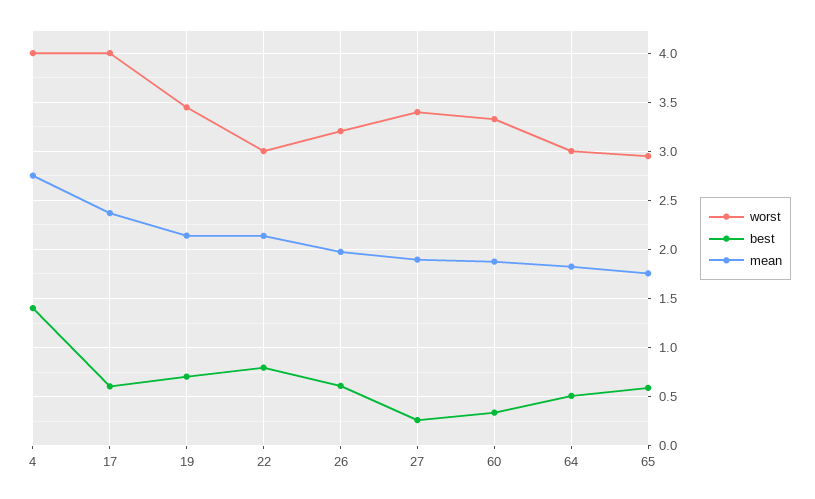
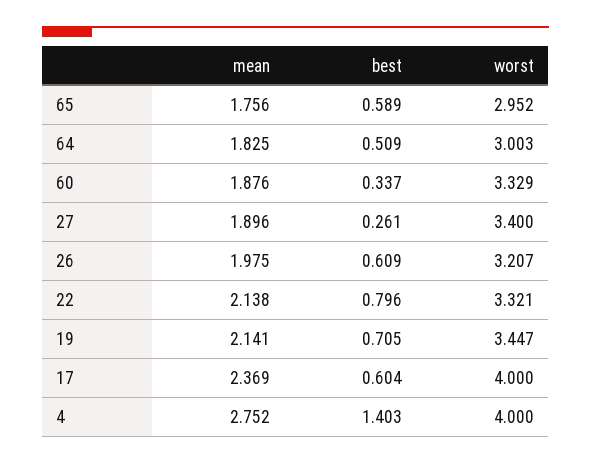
  {
    "worst": {
      "4": 4,
      "17": 4,
      "19": 3.447,
-     "22": 3,
+     "22": 3.321,
      "26": 3.207,
      "27": 3.4,
      "60": 3.329,
      "64": 3.003,
      "65": 2.952
    },
    "best": {
      "4": 1.403,
      "17": 0.604,
      "19": 0.705,
      "22": 0.796,
      "26": 0.609,
      "27": 0.261,
      "60": 0.337,
      "64": 0.509,
      "65": 0.589
    },
    "mean": {
      "4": 2.752,
      "17": 2.369,
      "19": 2.141,
      "22": 2.138,
      "26": 1.975,
      "27": 1.896,
      "60": 1.876,
      "64": 1.825,
      "65": 1.756
    }
  }

